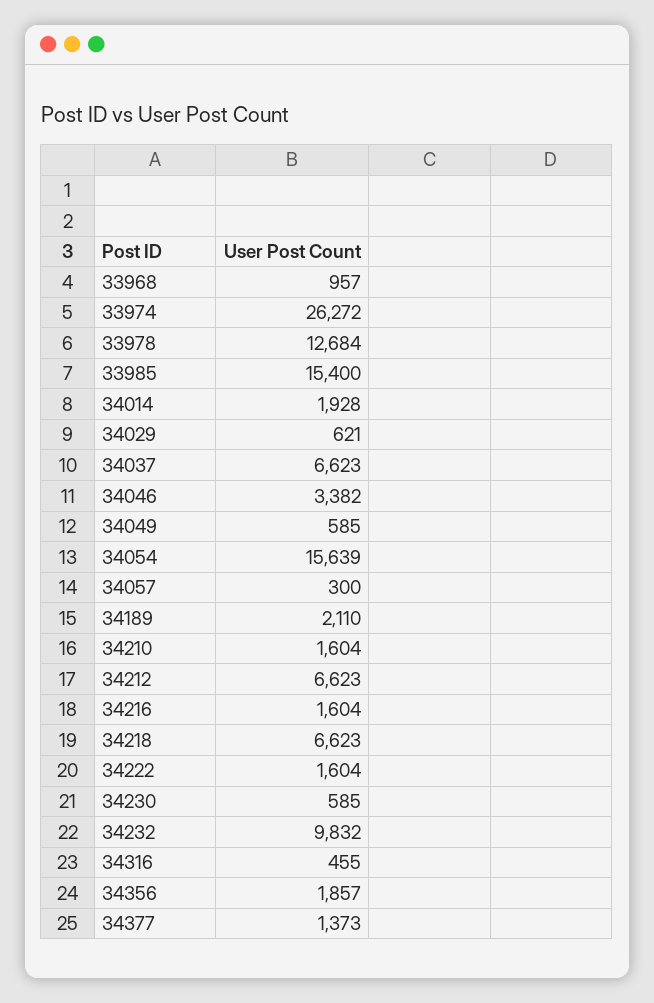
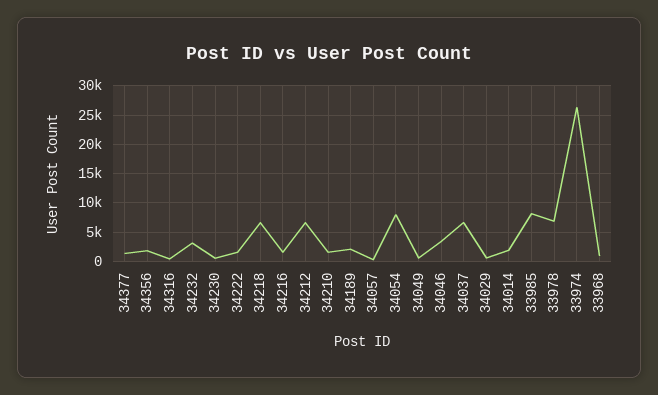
  {
    "33968": 957,
    "33974": 26272,
-   "33978": 12684,
+   "33978": 7500,
-   "33985": 15400,
+   "33985": 7500,
    "34014": 1928,
    "34029": 621,
    "34037": 6623,
    "34046": 3382,
    "34049": 585,
-   "34054": 15639,
+   "34054": 7500,
    "34057": 300,
    "34189": 2110,
    "34210": 1604,
    "34212": 6623,
    "34216": 1604,
    "34218": 6623,
    "34222": 1604,
    "34230": 585,
-   "34232": 9832,
+   "34232": 2500,
    "34316": 455,
    "34356": 1857,
    "34377": 1373
  }

